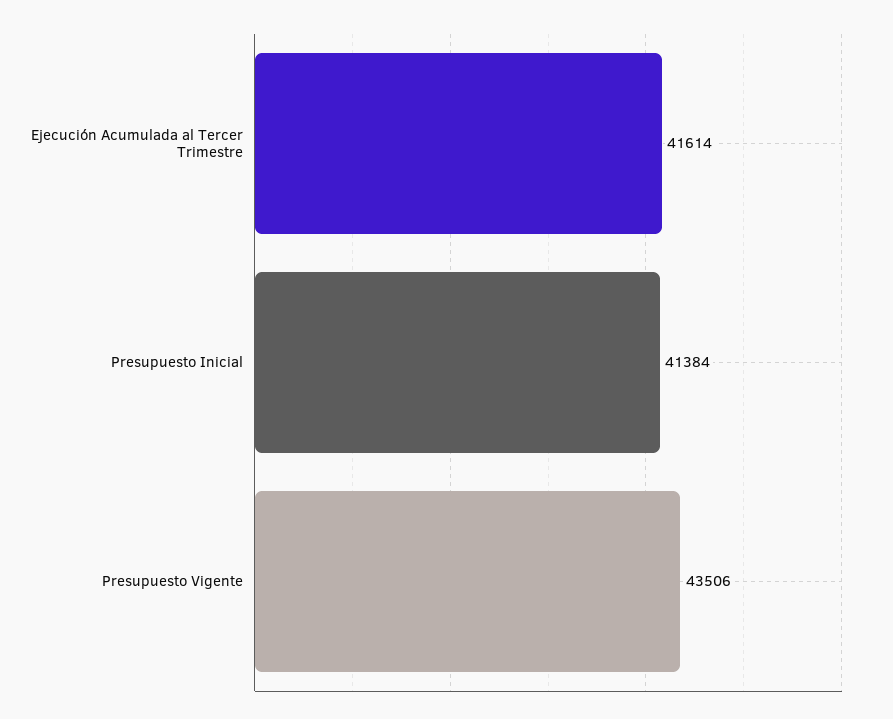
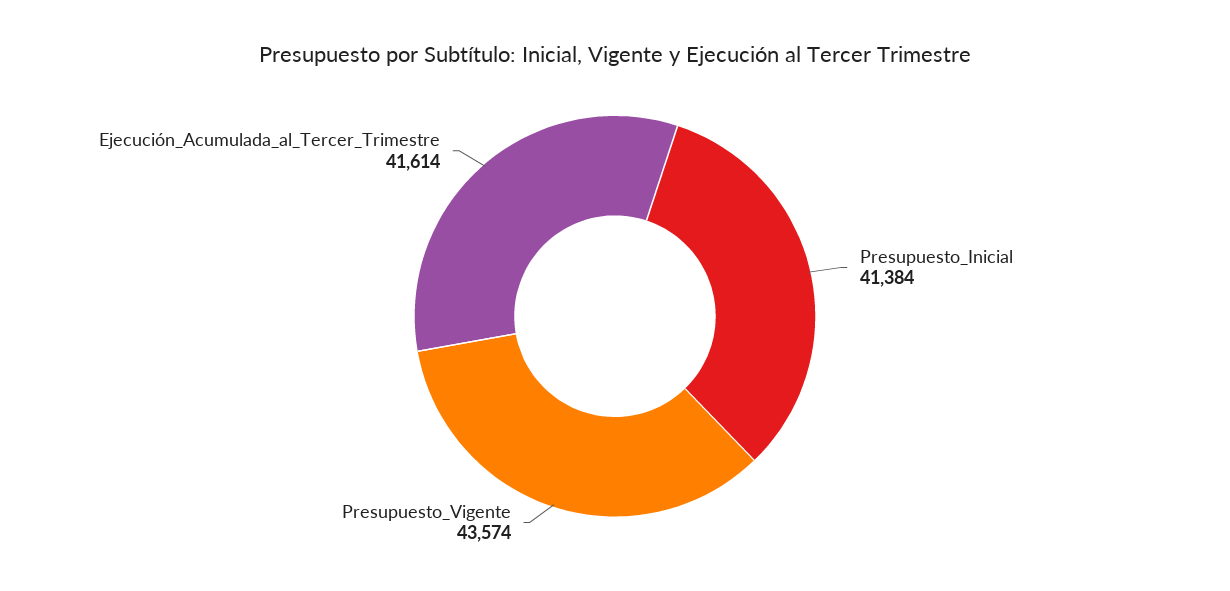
  {
    "Ejecución Acumulada al Tercer Trimestre": 41614,
    "Presupuesto Inicial": 41384,
-   "Presupuesto Vigente": 43506
+   "Presupuesto Vigente": 43574
  }

